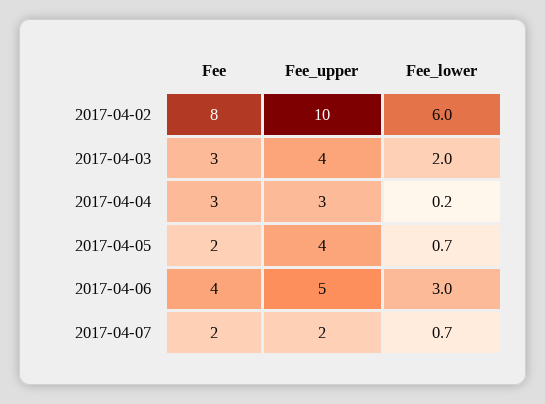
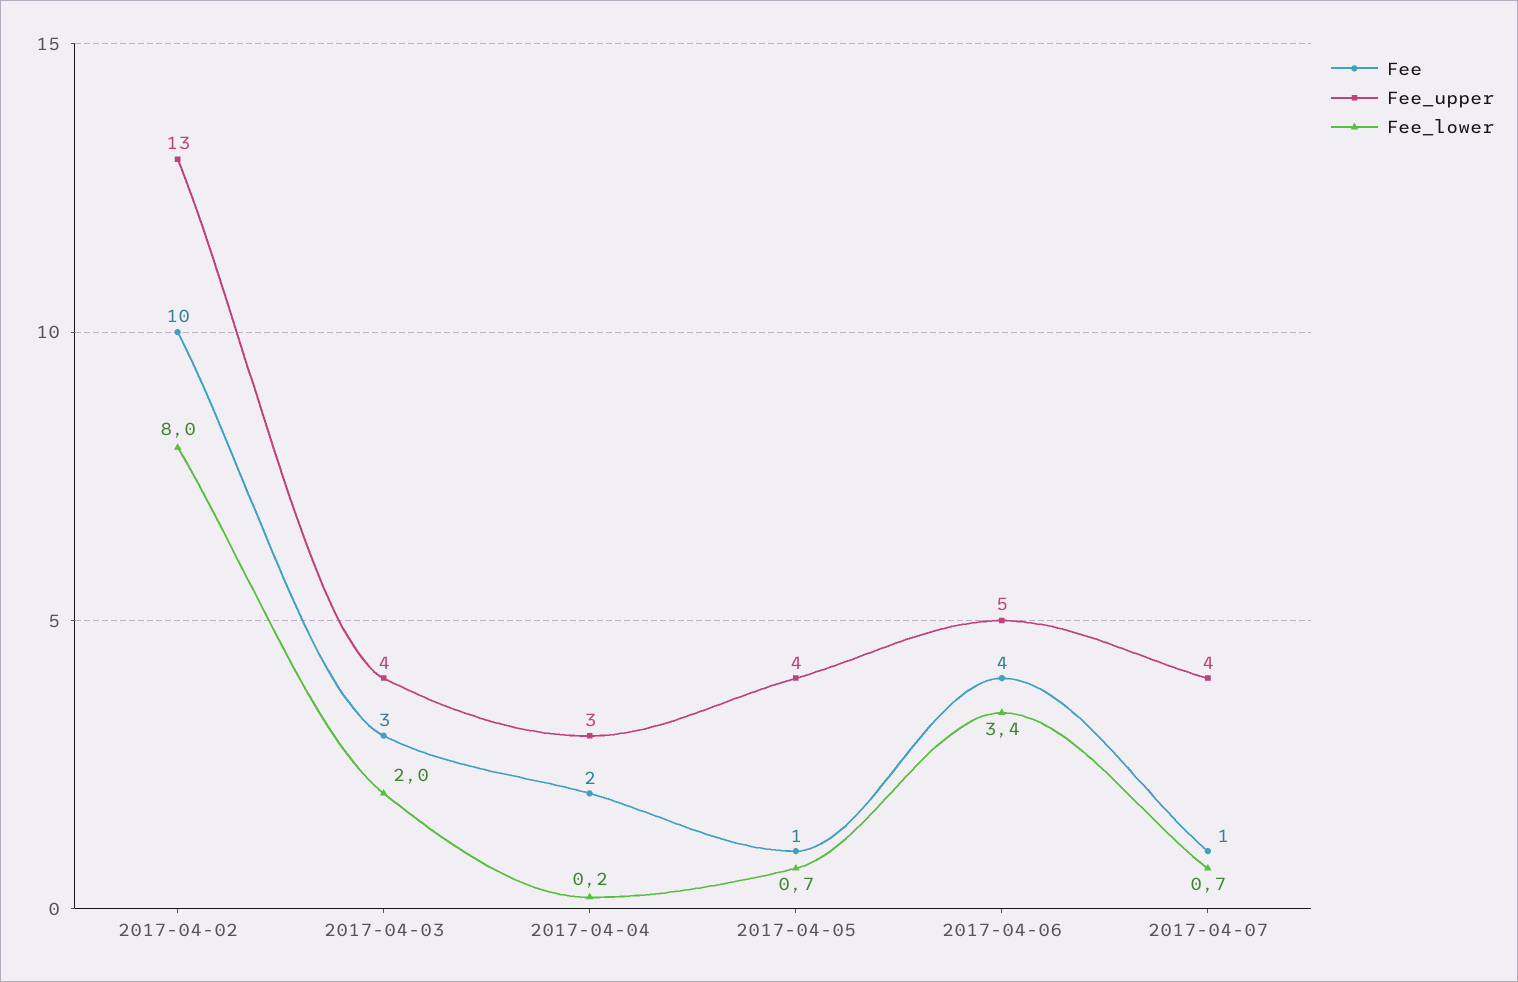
  {
    "Fee": {
-     "2017-04-02": 8,
+     "2017-04-02": 10,
      "2017-04-03": 3,
-     "2017-04-04": 3,
+     "2017-04-04": 2,
-     "2017-04-05": 2,
+     "2017-04-05": 1,
      "2017-04-06": 4,
-     "2017-04-07": 2
+     "2017-04-07": 1
    },
    "Fee_upper": {
-     "2017-04-02": 10,
+     "2017-04-02": 13,
      "2017-04-03": 4,
      "2017-04-04": 3,
      "2017-04-05": 4,
      "2017-04-06": 5,
-     "2017-04-07": 2
+     "2017-04-07": 4
    },
    "Fee_lower": {
-     "2017-04-02": 6,
+     "2017-04-02": 8,
      "2017-04-03": 2,
      "2017-04-04": 0.2,
      "2017-04-05": 0.7,
-     "2017-04-06": 3,
+     "2017-04-06": 3.4,
      "2017-04-07": 0.7
    }
  }

